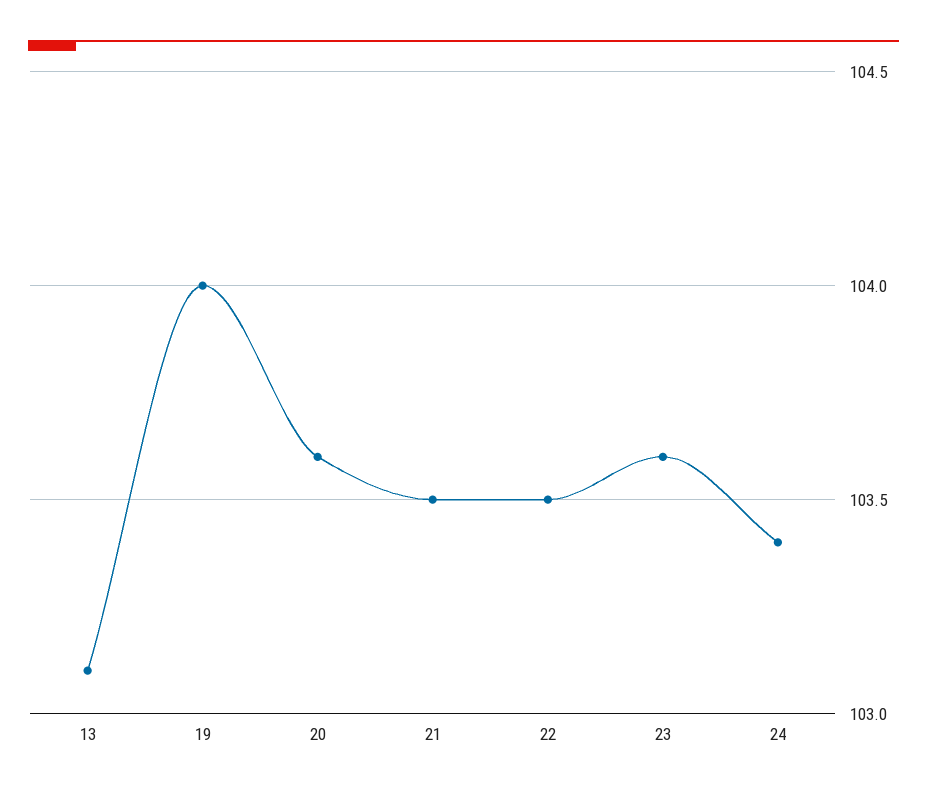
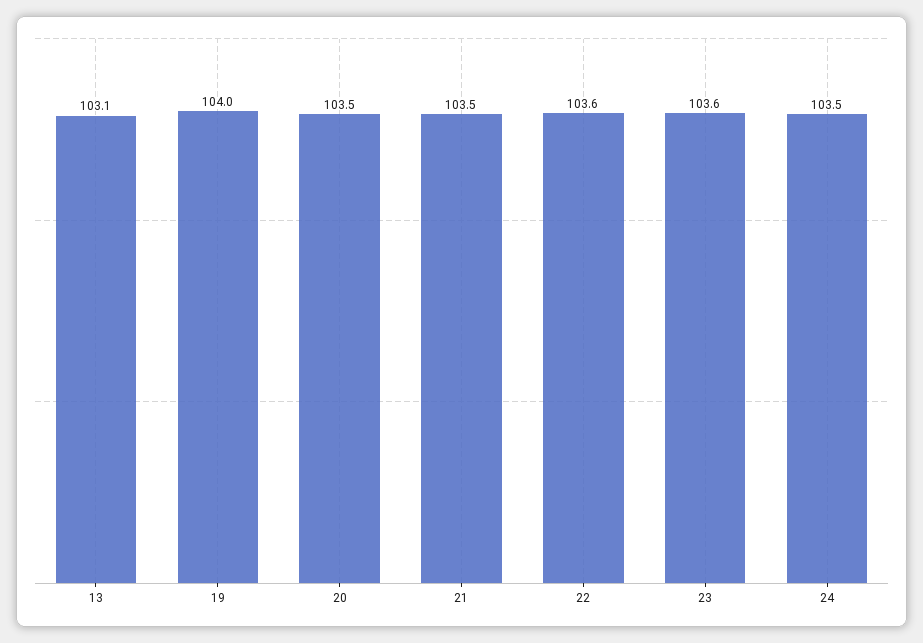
  {
    "13": 103.1,
    "19": 104,
-   "20": 103.6,
+   "20": 103.5,
    "21": 103.5,
-   "22": 103.5,
+   "22": 103.6,
    "23": 103.6,
-   "24": 103.4
+   "24": 103.5
  }

